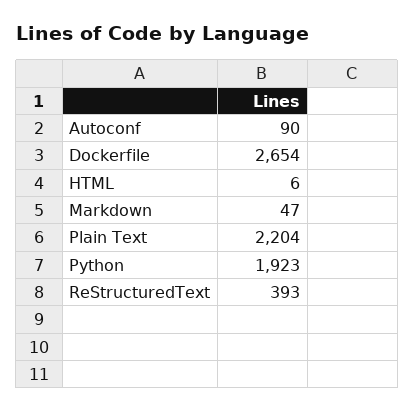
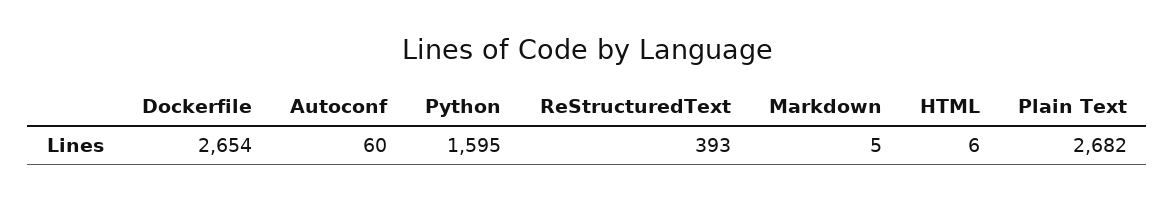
  {
-   "Autoconf": 90,
+   "Autoconf": 60,
    "Dockerfile": 2654,
    "HTML": 6,
-   "Markdown": 47,
+   "Markdown": 5,
-   "Plain Text": 2204,
+   "Plain Text": 2682,
-   "Python": 1923,
+   "Python": 1595,
    "ReStructuredText": 393
  }

